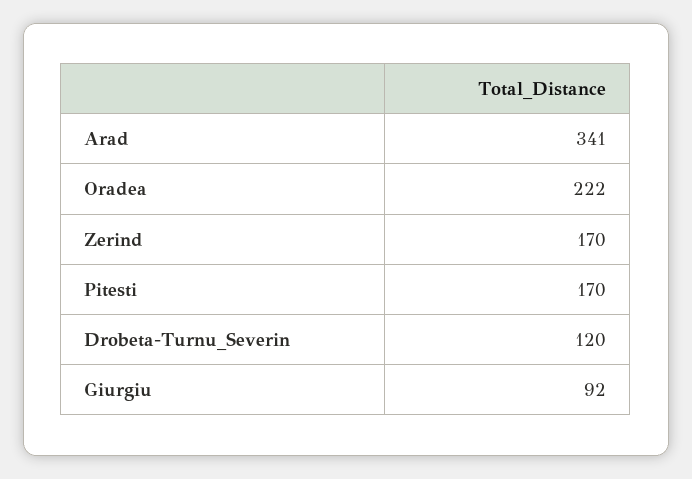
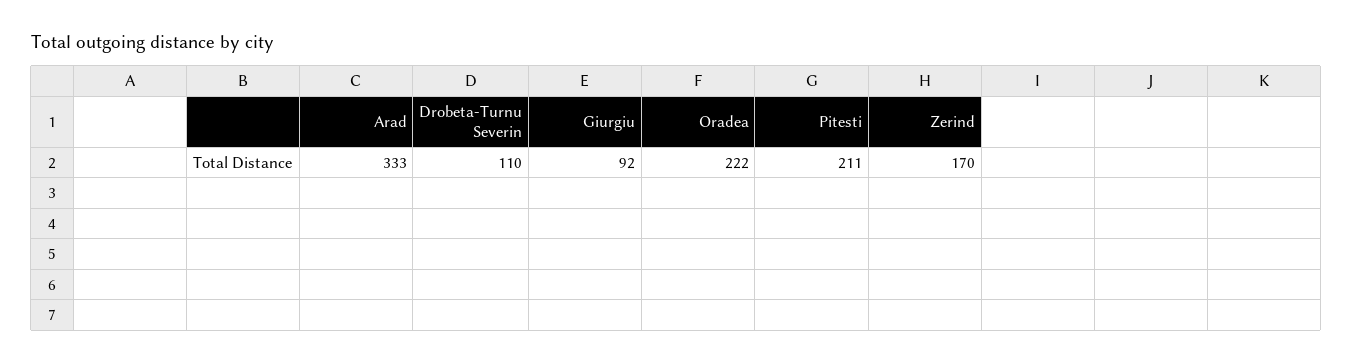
  {
-   "Arad": 341,
+   "Arad": 333,
    "Oradea": 222,
    "Zerind": 170,
-   "Pitesti": 170,
+   "Pitesti": 211,
-   "Drobeta-Turnu_Severin": 120,
+   "Drobeta-Turnu_Severin": 110,
    "Giurgiu": 92
  }

